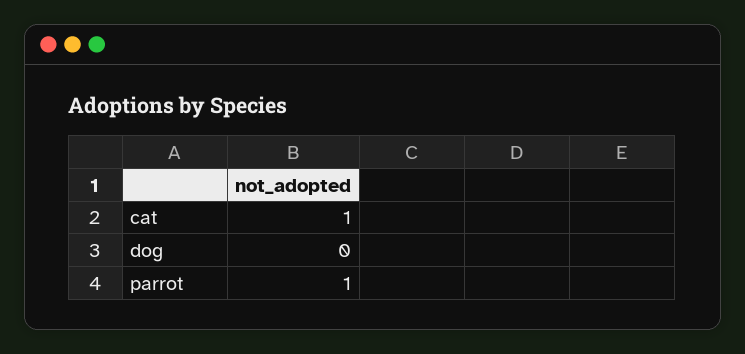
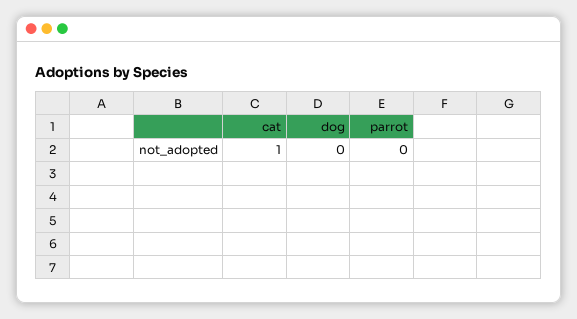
  {
    "cat": 1,
    "dog": 0,
-   "parrot": 1
+   "parrot": 0
  }

